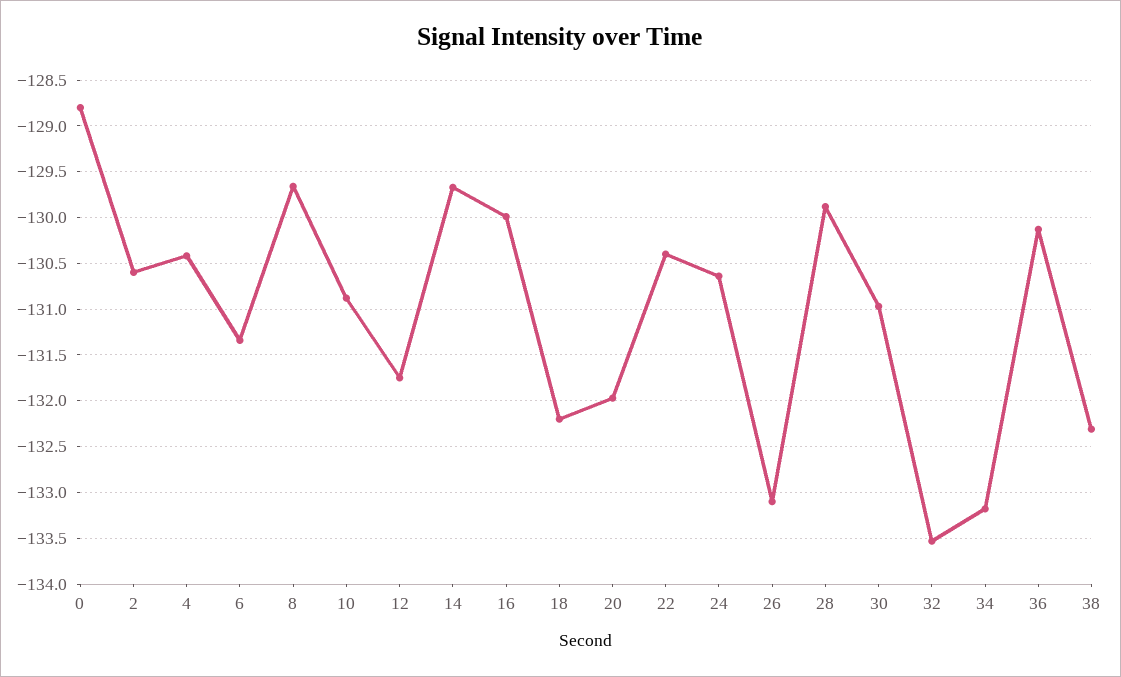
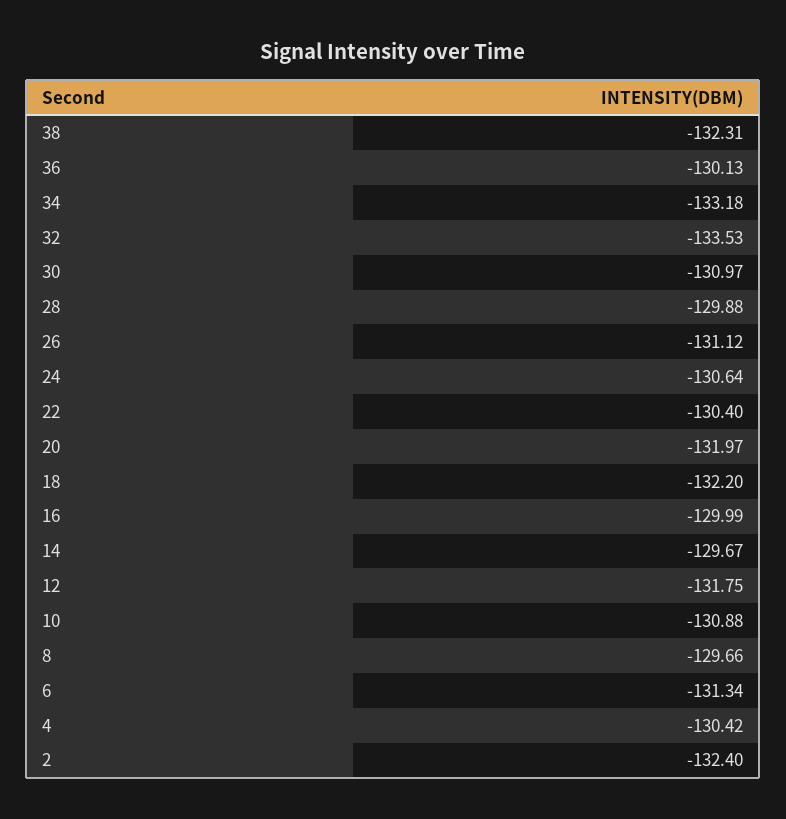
  {
-   "0": -128.8,
-   "2": -130.6,
+   "2": -132.4,
    "4": -130.42,
    "6": -131.34,
    "8": -129.66,
    "10": -130.88,
    "12": -131.75,
    "14": -129.67,
    "16": -129.99,
    "18": -132.2,
    "20": -131.97,
    "22": -130.4,
    "24": -130.64,
-   "26": -133.1,
+   "26": -131.12,
    "28": -129.88,
    "30": -130.97,
    "32": -133.53,
    "34": -133.18,
    "36": -130.13,
    "38": -132.31
  }

